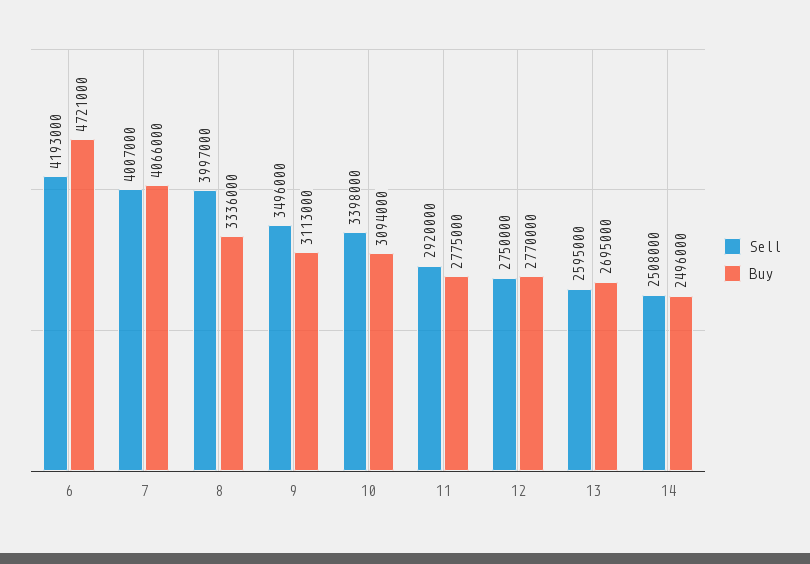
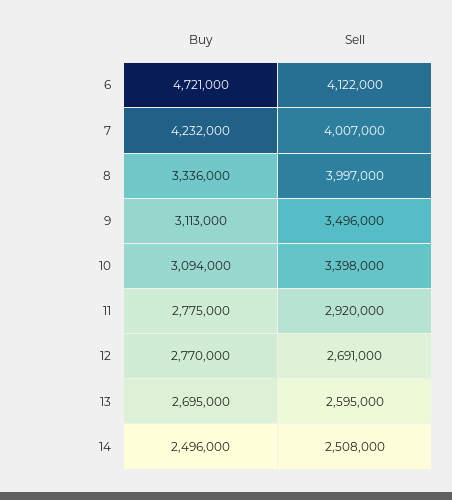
  {
    "Sell": {
-     "6": 4193000,
+     "6": 4122000,
      "7": 4007000,
      "8": 3997000,
      "9": 3496000,
      "10": 3398000,
      "11": 2920000,
-     "12": 2750000,
+     "12": 2691000,
      "13": 2595000,
      "14": 2508000
    },
    "Buy": {
      "6": 4721000,
-     "7": 4066000,
+     "7": 4232000,
      "8": 3336000,
      "9": 3113000,
      "10": 3094000,
      "11": 2775000,
      "12": 2770000,
      "13": 2695000,
      "14": 2496000
    }
  }

